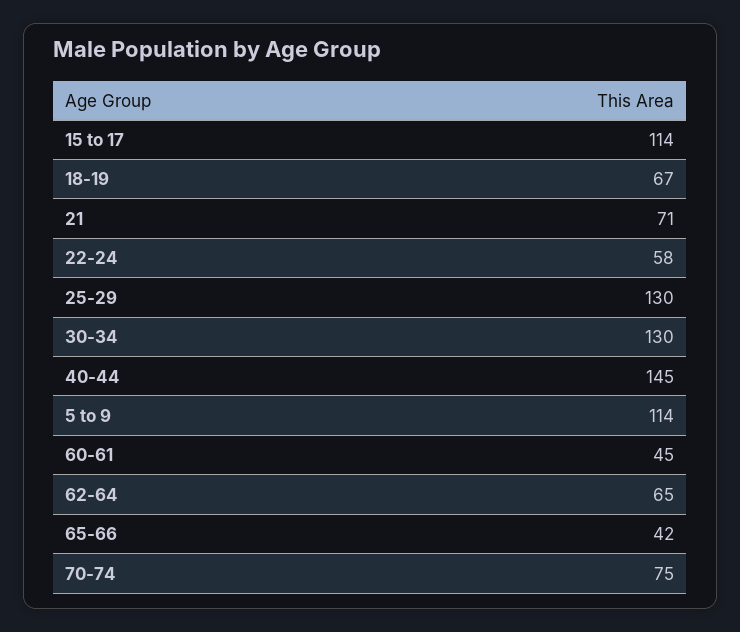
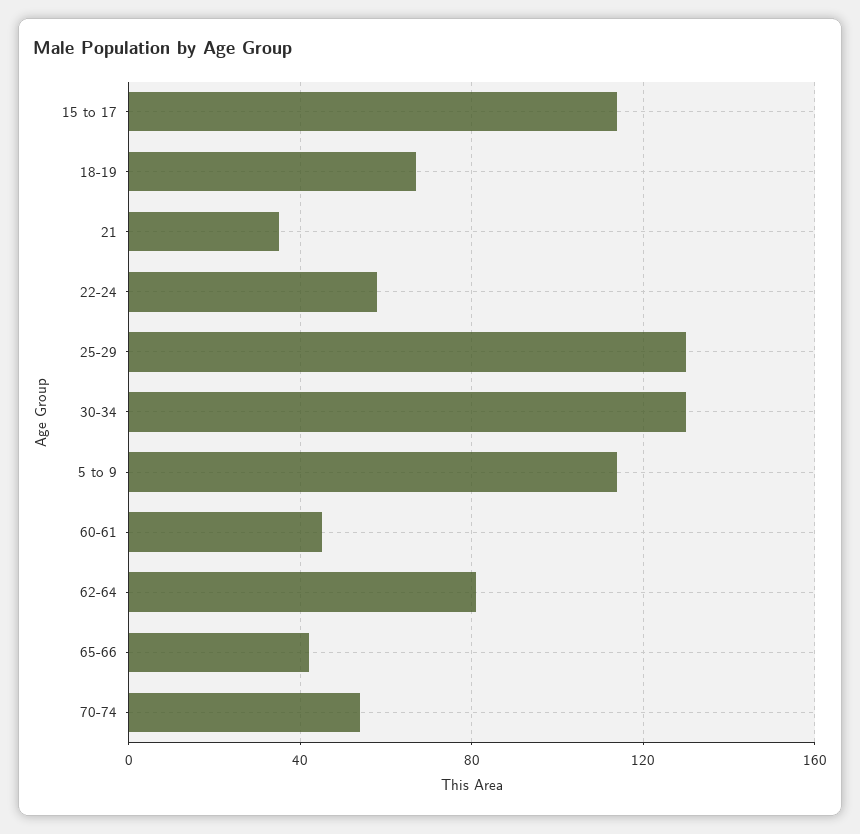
  {
    "15 to 17": 114,
    "18-19": 67,
-   "21": 71,
+   "21": 35,
    "22-24": 58,
    "25-29": 130,
    "30-34": 130,
-   "40-44": 145,
    "5 to 9": 114,
    "60-61": 45,
-   "62-64": 65,
+   "62-64": 80,
    "65-66": 42,
-   "70-74": 75
+   "70-74": 55
  }

